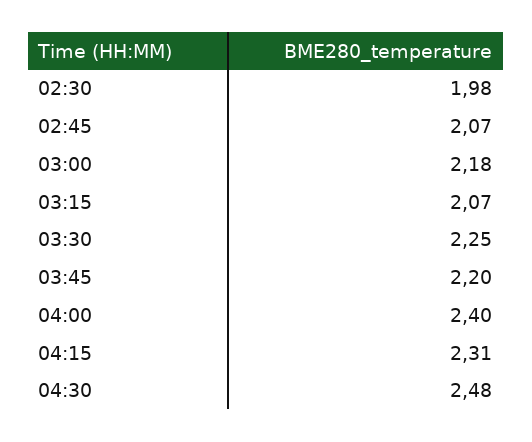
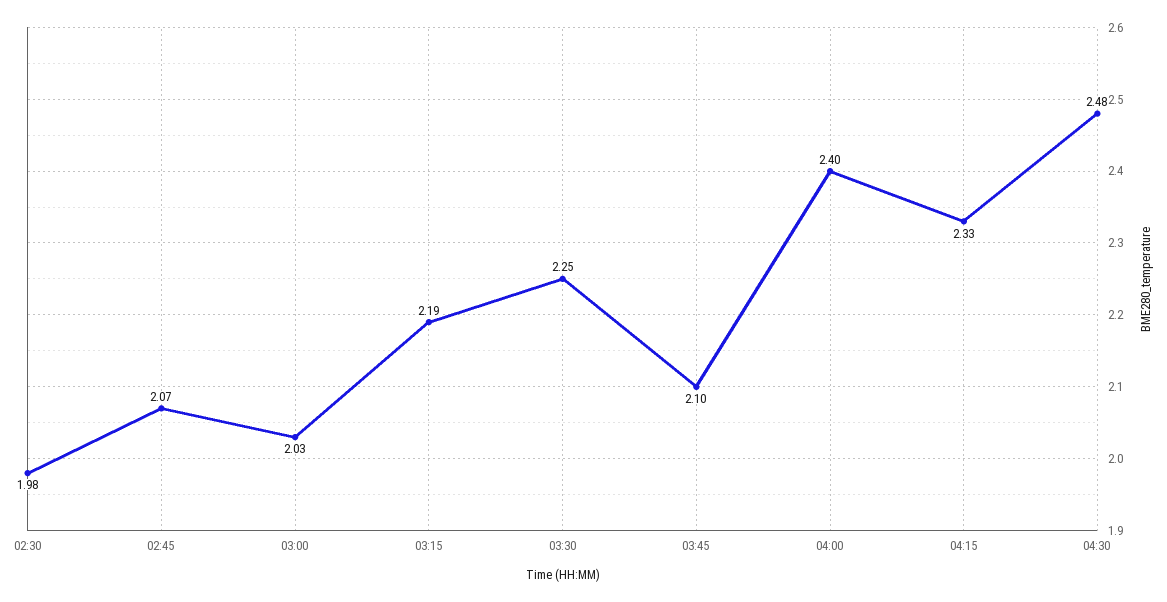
  {
    "02:30": 1.98,
    "02:45": 2.07,
-   "03:00": 2.18,
+   "03:00": 2.03,
-   "03:15": 2.07,
+   "03:15": 2.19,
    "03:30": 2.25,
-   "03:45": 2.2,
+   "03:45": 2.1,
    "04:00": 2.4,
-   "04:15": 2.31,
+   "04:15": 2.33,
    "04:30": 2.48
  }

